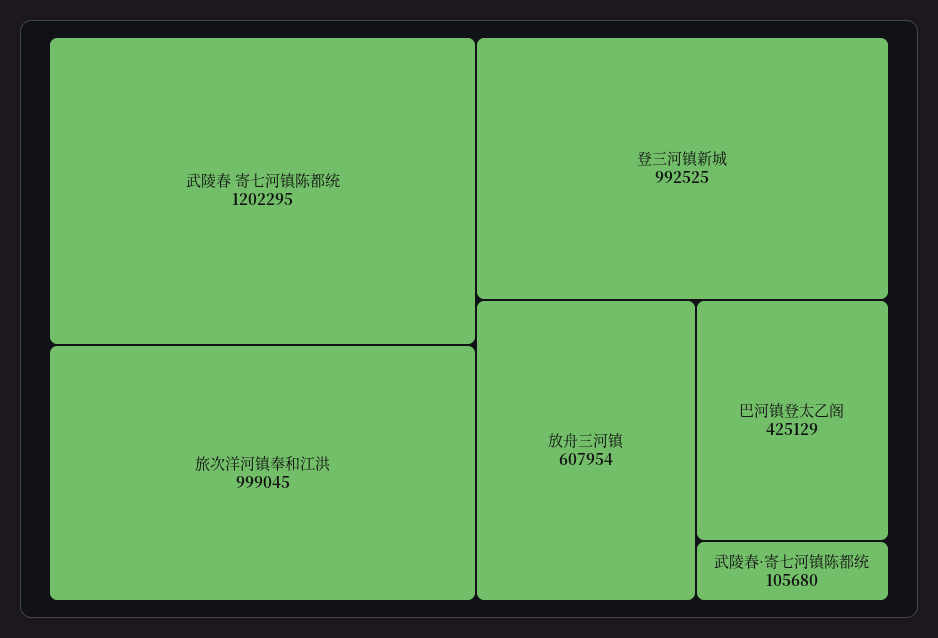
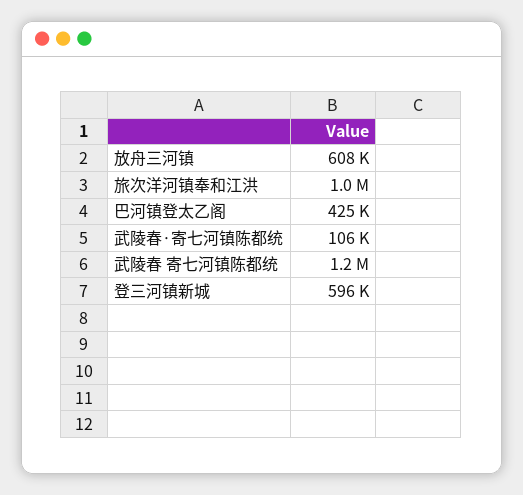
  {
    "武陵春 寄七河镇陈都统": 1202295,
    "旅次洋河镇奉和江洪": 999045,
-   "登三河镇新城": 992525,
+   "登三河镇新城": 596000,
    "放舟三河镇": 607954,
    "巴河镇登太乙阁": 425129,
    "武陵春·寄七河镇陈都统": 105680
  }

